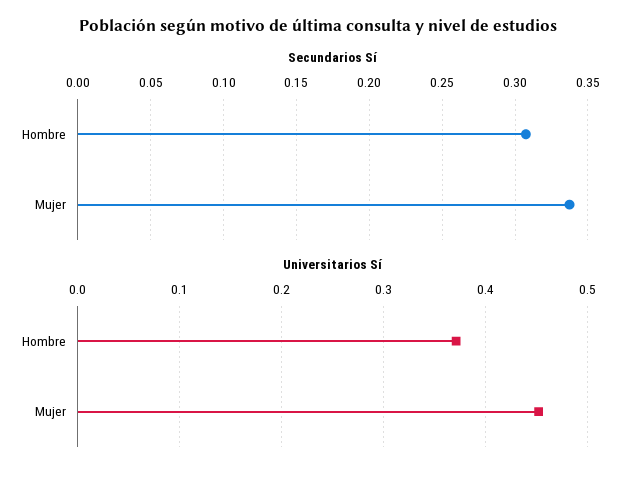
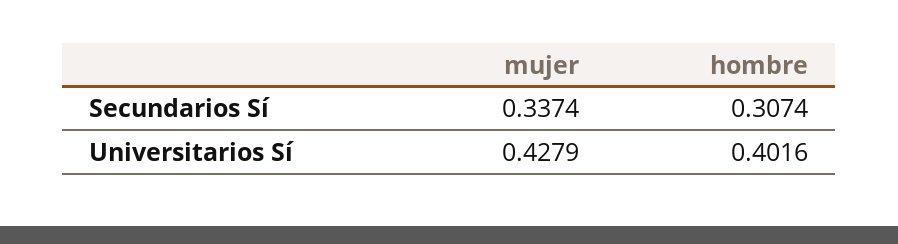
  {
    "Secundarios Sí": {
      "Hombre": 0.3074,
      "Mujer": 0.3374
    },
    "Universitarios Sí": {
-     "Hombre": 0.37,
+     "Hombre": 0.4016,
-     "Mujer": 0.45
+     "Mujer": 0.4279
    }
  }

